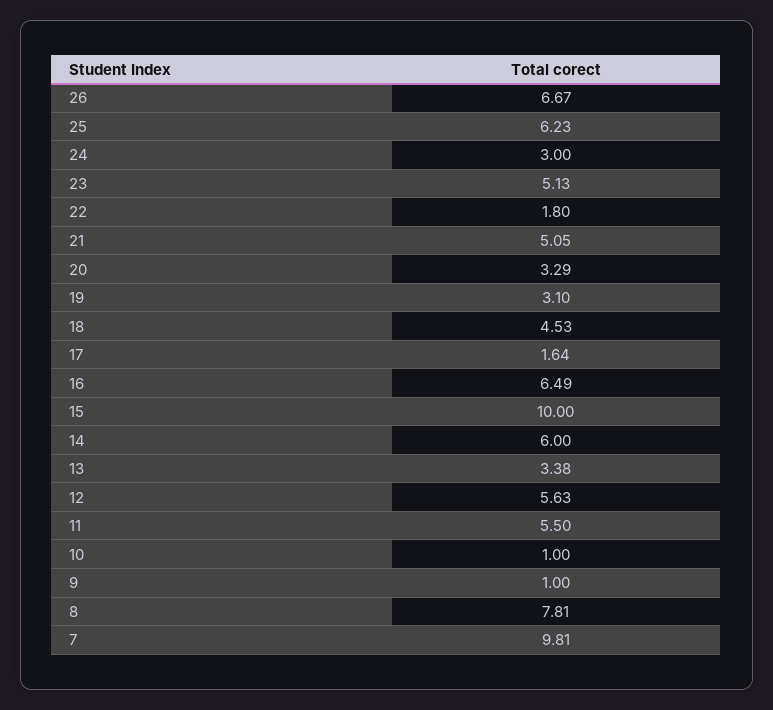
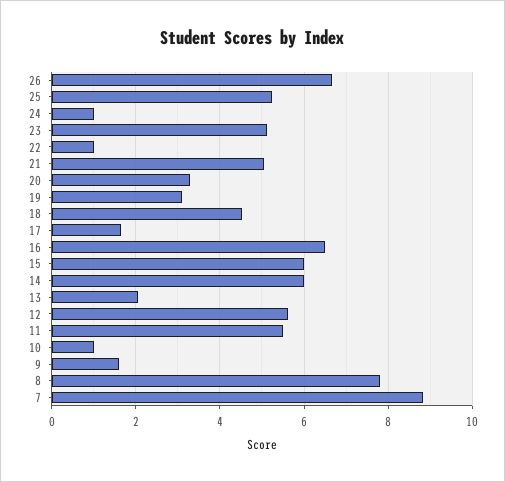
  {
    "26": 6.67,
-   "25": 6.23,
+   "25": 5.2,
-   "24": 3,
+   "24": 1,
    "23": 5.13,
-   "22": 1.8,
+   "22": 1,
    "21": 5.05,
    "20": 3.29,
    "19": 3.1,
    "18": 4.53,
    "17": 1.64,
    "16": 6.49,
-   "15": 10,
+   "15": 6,
    "14": 6,
-   "13": 3.38,
+   "13": 2,
    "12": 5.63,
    "11": 5.5,
    "10": 1,
-   "9": 1,
+   "9": 1.6,
    "8": 7.81,
-   "7": 9.81
+   "7": 8.8
  }

